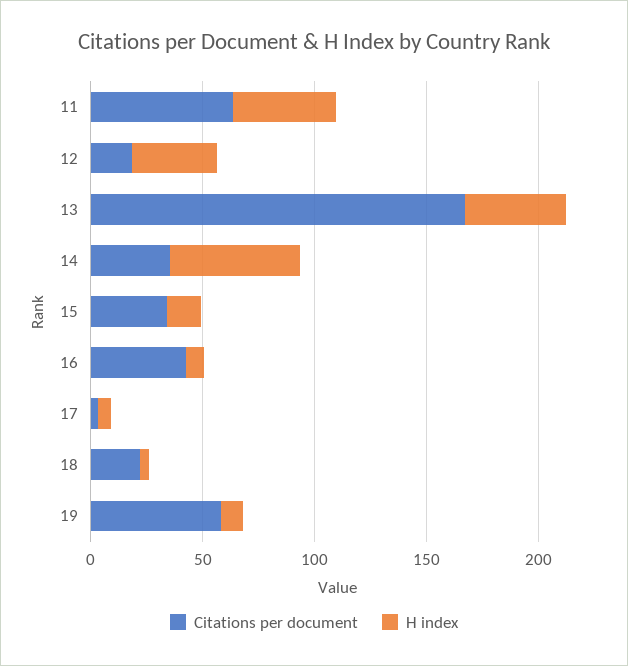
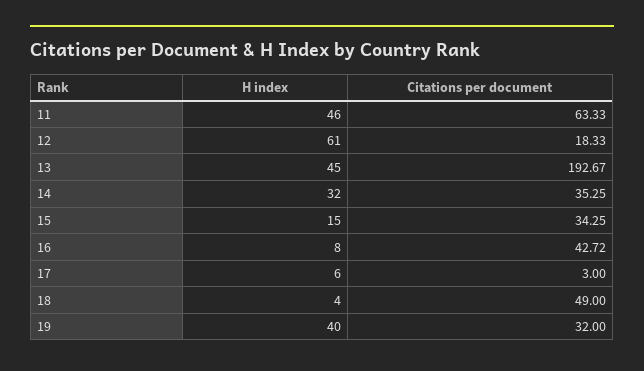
  {
    "Citations per document": {
      "11": 63.33,
      "12": 18.33,
-     "13": 170,
+     "13": 192.67,
      "14": 35.25,
      "15": 34.25,
      "16": 42.72,
      "17": 3,
-     "18": 20,
+     "18": 49,
-     "19": 60
+     "19": 32
    },
    "H index": {
      "11": 46,
-     "12": 40,
+     "12": 61,
      "13": 45,
-     "14": 60,
+     "14": 32,
      "15": 15,
      "16": 8,
      "17": 6,
      "18": 4,
-     "19": 10
+     "19": 40
    }
  }

